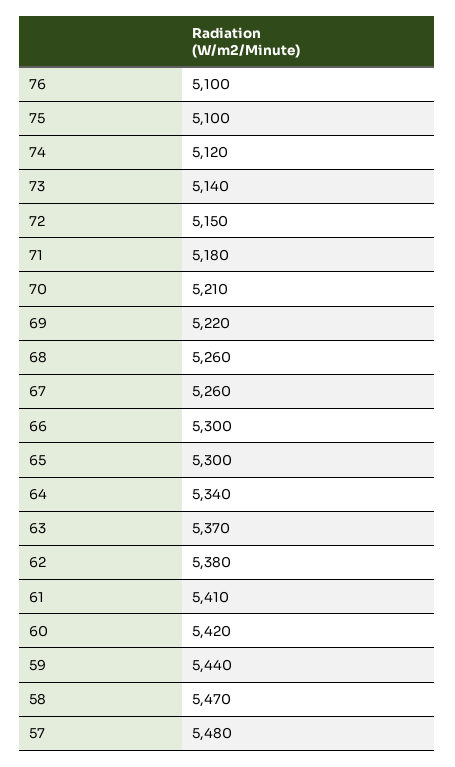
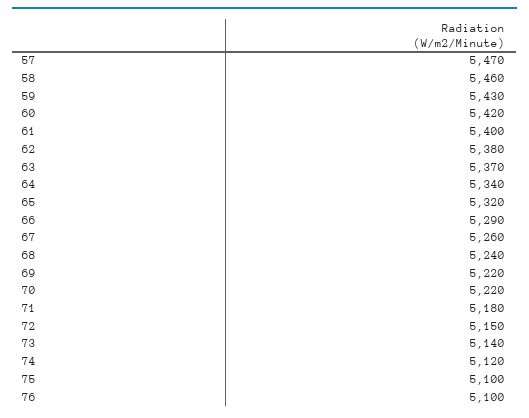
  {
    "76": 5100,
    "75": 5100,
    "74": 5120,
    "73": 5140,
    "72": 5150,
    "71": 5180,
-   "70": 5210,
+   "70": 5220,
    "69": 5220,
-   "68": 5260,
+   "68": 5240,
    "67": 5260,
-   "66": 5300,
+   "66": 5290,
-   "65": 5300,
+   "65": 5320,
    "64": 5340,
    "63": 5370,
    "62": 5380,
-   "61": 5410,
+   "61": 5400,
    "60": 5420,
-   "59": 5440,
+   "59": 5430,
-   "58": 5470,
+   "58": 5460,
-   "57": 5480
+   "57": 5470
  }

